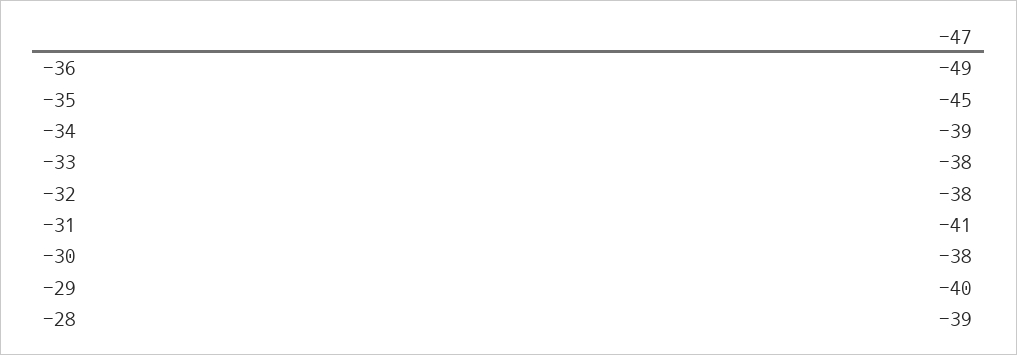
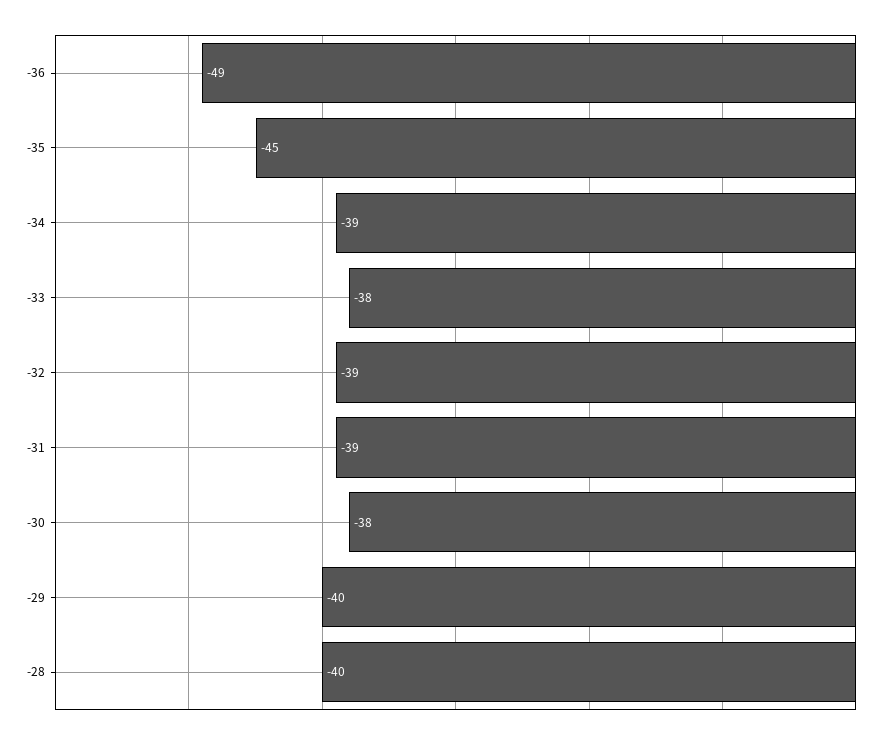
  {
    "-36": -49,
    "-35": -45,
    "-34": -39,
    "-33": -38,
-   "-32": -38,
+   "-32": -39,
-   "-31": -41,
+   "-31": -39,
    "-30": -38,
    "-29": -40,
-   "-28": -39
+   "-28": -40
  }

